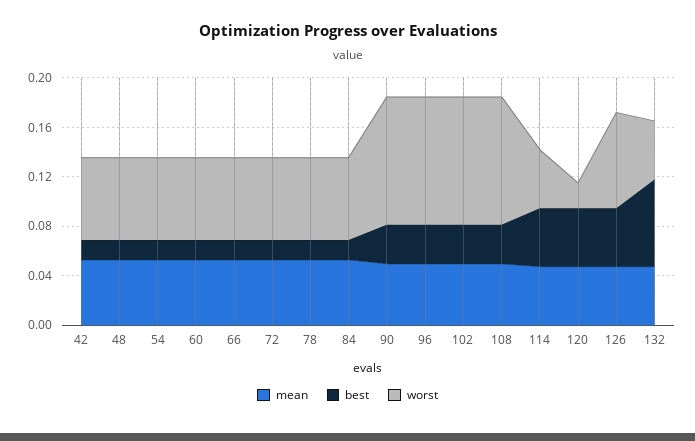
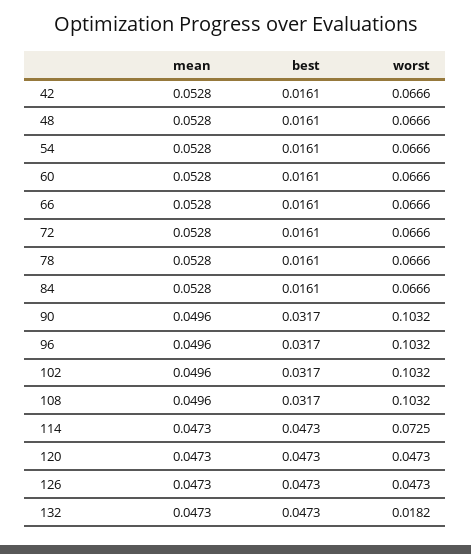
  {
    "mean": {
      "42": 0.0528,
      "48": 0.0528,
      "54": 0.0528,
      "60": 0.0528,
      "66": 0.0528,
      "72": 0.0528,
      "78": 0.0528,
      "84": 0.0528,
      "90": 0.0496,
      "96": 0.0496,
      "102": 0.0496,
      "108": 0.0496,
      "114": 0.0473,
      "120": 0.0473,
      "126": 0.0473,
      "132": 0.0473
    },
    "best": {
      "42": 0.0161,
      "48": 0.0161,
      "54": 0.0161,
      "60": 0.0161,
      "66": 0.0161,
      "72": 0.0161,
      "78": 0.0161,
      "84": 0.0161,
      "90": 0.0317,
      "96": 0.0317,
      "102": 0.0317,
      "108": 0.0317,
      "114": 0.0473,
      "120": 0.0473,
      "126": 0.0473,
-     "132": 0.07
+     "132": 0.0473
    },
    "worst": {
      "42": 0.0666,
      "48": 0.0666,
      "54": 0.0666,
      "60": 0.0666,
      "66": 0.0666,
      "72": 0.0666,
      "78": 0.0666,
      "84": 0.0666,
      "90": 0.1032,
      "96": 0.1032,
      "102": 0.1032,
      "108": 0.1032,
-     "114": 0.05,
+     "114": 0.0725,
-     "120": 0.02,
+     "120": 0.0473,
-     "126": 0.08,
+     "126": 0.0473,
-     "132": 0.05
+     "132": 0.0182
    }
  }

